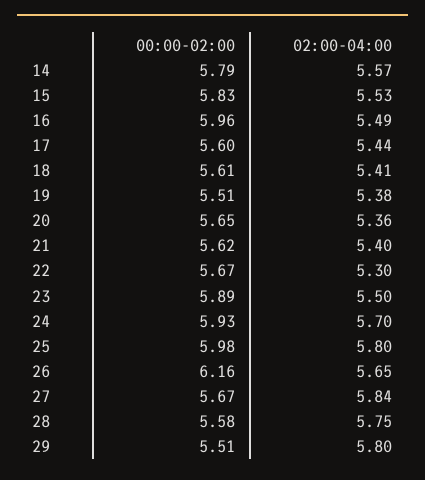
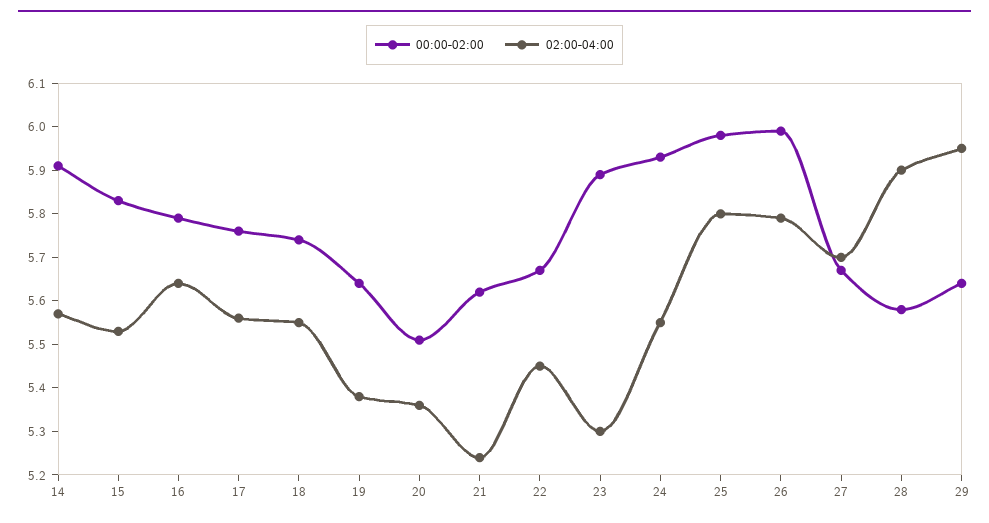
  {
    "00:00-02:00": {
-     "14": 5.79,
+     "14": 5.9,
      "15": 5.83,
-     "16": 5.96,
+     "16": 5.8,
-     "17": 5.6,
+     "17": 5.75,
-     "18": 5.61,
+     "18": 5.75,
-     "19": 5.51,
+     "19": 5.65,
-     "20": 5.65,
+     "20": 5.5,
      "21": 5.62,
      "22": 5.67,
      "23": 5.89,
      "24": 5.93,
      "25": 5.98,
-     "26": 6.16,
+     "26": 6,
      "27": 5.67,
      "28": 5.58,
-     "29": 5.51
+     "29": 5.65
    },
    "02:00-04:00": {
      "14": 5.57,
      "15": 5.53,
-     "16": 5.49,
+     "16": 5.65,
-     "17": 5.44,
+     "17": 5.55,
-     "18": 5.41,
+     "18": 5.55,
      "19": 5.38,
      "20": 5.36,
-     "21": 5.4,
+     "21": 5.25,
-     "22": 5.3,
+     "22": 5.45,
-     "23": 5.5,
+     "23": 5.3,
-     "24": 5.7,
+     "24": 5.55,
      "25": 5.8,
-     "26": 5.65,
+     "26": 5.8,
-     "27": 5.84,
+     "27": 5.7,
-     "28": 5.75,
+     "28": 5.9,
-     "29": 5.8
+     "29": 5.95
    }
  }

